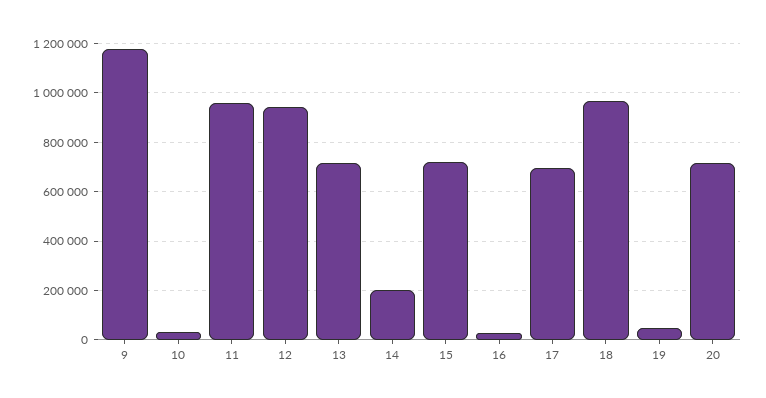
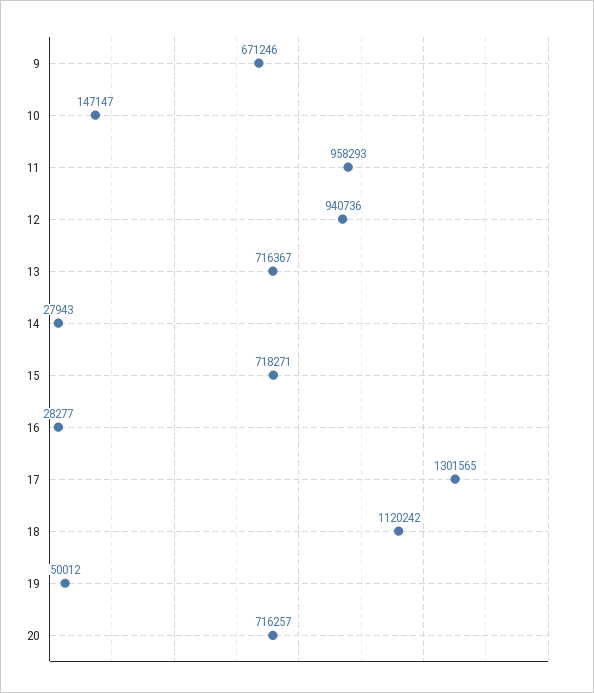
  {
-   "9": 1175000,
+   "9": 671246,
-   "10": 25000,
+   "10": 147147,
    "11": 958293,
    "12": 940736,
    "13": 716367,
-   "14": 200000,
+   "14": 27943,
    "15": 718271,
    "16": 28277,
-   "17": 700000,
+   "17": 1301565,
-   "18": 975000,
+   "18": 1120242,
    "19": 50012,
    "20": 716257
  }

